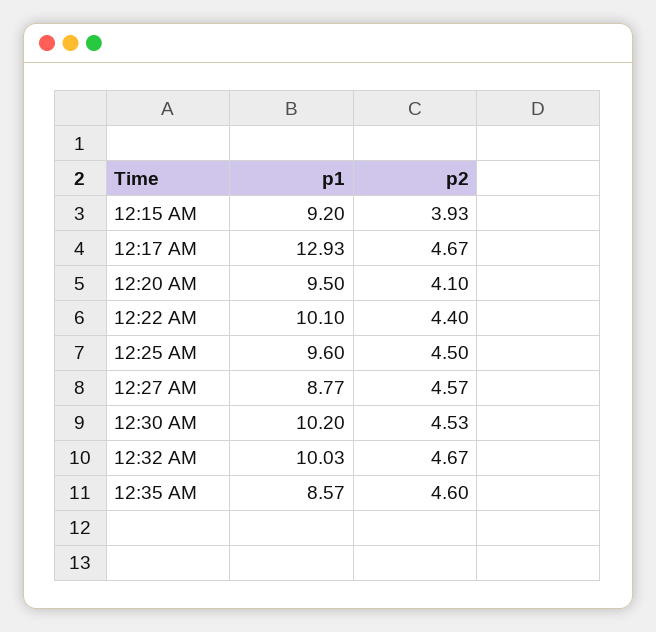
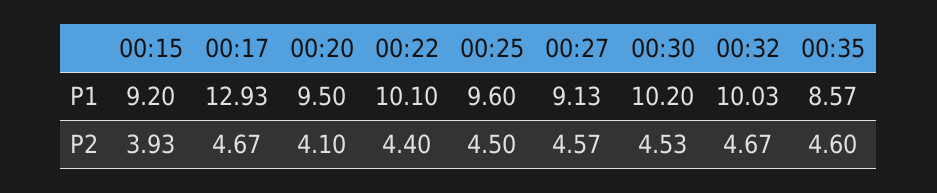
  {
    "p1": {
      "12:15 AM": 9.2,
      "12:17 AM": 12.93,
      "12:20 AM": 9.5,
      "12:22 AM": 10.1,
      "12:25 AM": 9.6,
-     "12:27 AM": 8.77,
+     "12:27 AM": 9.13,
      "12:30 AM": 10.2,
      "12:32 AM": 10.03,
      "12:35 AM": 8.57
    },
    "p2": {
      "12:15 AM": 3.93,
      "12:17 AM": 4.67,
      "12:20 AM": 4.1,
      "12:22 AM": 4.4,
      "12:25 AM": 4.5,
      "12:27 AM": 4.57,
      "12:30 AM": 4.53,
      "12:32 AM": 4.67,
      "12:35 AM": 4.6
    }
  }

